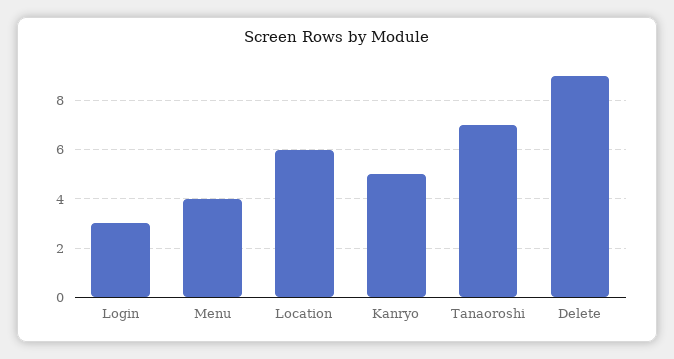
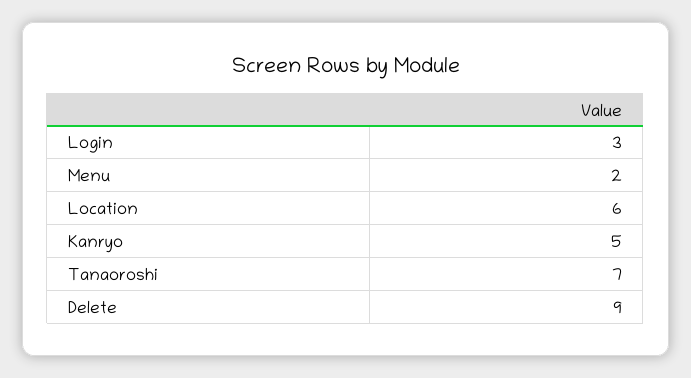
  {
    "Login": 3,
-   "Menu": 4,
+   "Menu": 2,
    "Location": 6,
    "Kanryo": 5,
    "Tanaoroshi": 7,
    "Delete": 9
  }

